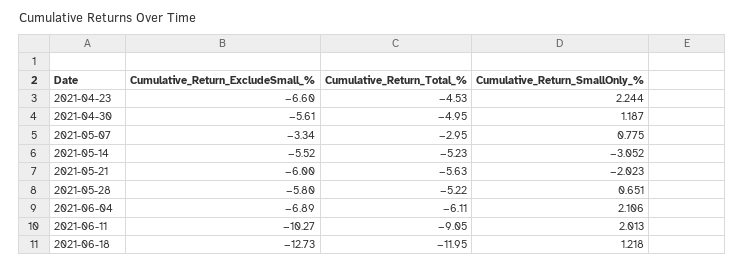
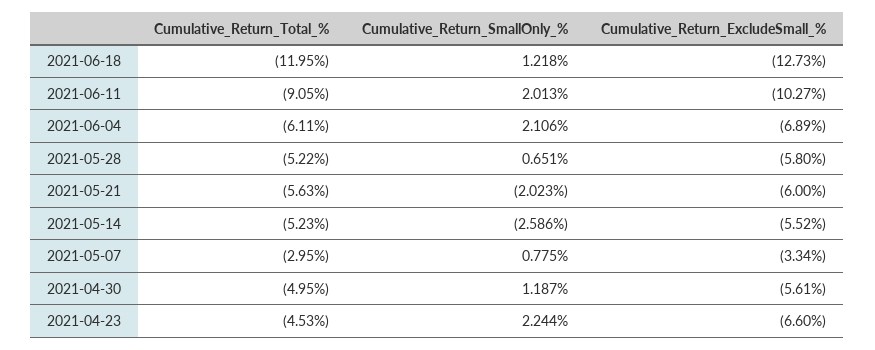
  {
    "Cumulative_Return_ExcludeSmall_%": {
      "2021-04-23": -6.6,
      "2021-04-30": -5.61,
      "2021-05-07": -3.34,
      "2021-05-14": -5.52,
      "2021-05-21": -6,
      "2021-05-28": -5.8,
      "2021-06-04": -6.89,
      "2021-06-11": -10.27,
      "2021-06-18": -12.73
    },
    "Cumulative_Return_Total_%": {
      "2021-04-23": -4.53,
      "2021-04-30": -4.95,
      "2021-05-07": -2.95,
      "2021-05-14": -5.23,
      "2021-05-21": -5.63,
      "2021-05-28": -5.22,
      "2021-06-04": -6.11,
      "2021-06-11": -9.05,
      "2021-06-18": -11.95
    },
    "Cumulative_Return_SmallOnly_%": {
      "2021-04-23": 2.244,
      "2021-04-30": 1.187,
      "2021-05-07": 0.775,
-     "2021-05-14": -3.052,
+     "2021-05-14": -2.586,
      "2021-05-21": -2.023,
      "2021-05-28": 0.651,
      "2021-06-04": 2.106,
      "2021-06-11": 2.013,
      "2021-06-18": 1.218
    }
  }

